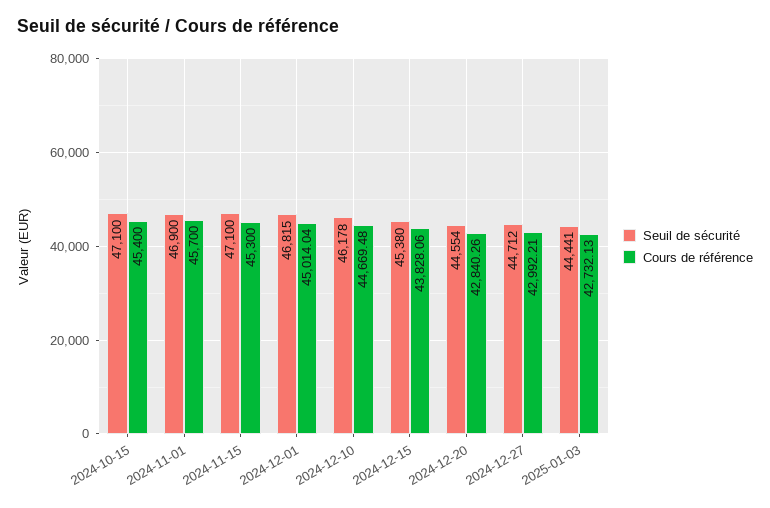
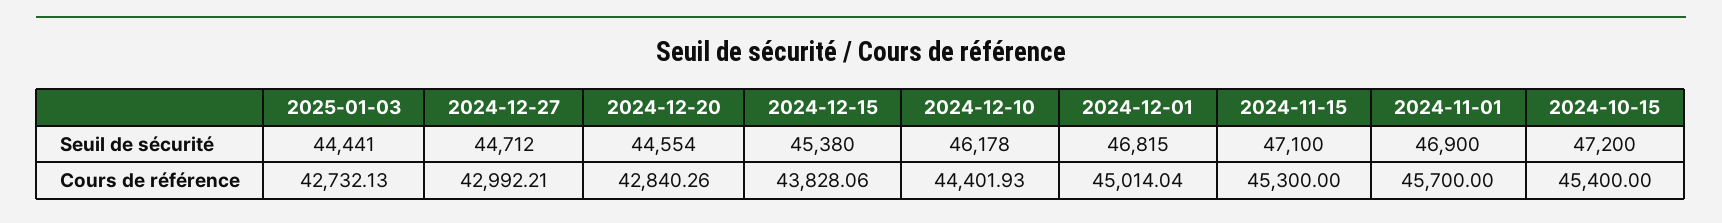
  {
    "Seuil de sécurité": {
-     "2024-10-15": 47100,
+     "2024-10-15": 47200,
      "2024-11-01": 46900,
      "2024-11-15": 47100,
      "2024-12-01": 46815,
      "2024-12-10": 46178,
      "2024-12-15": 45380,
      "2024-12-20": 44554,
      "2024-12-27": 44712,
      "2025-01-03": 44441
    },
    "Cours de référence": {
      "2024-10-15": 45400,
      "2024-11-01": 45700,
      "2024-11-15": 45300,
      "2024-12-01": 45014.04,
-     "2024-12-10": 44669.48,
+     "2024-12-10": 44401.93,
      "2024-12-15": 43828.06,
      "2024-12-20": 42840.26,
      "2024-12-27": 42992.21,
      "2025-01-03": 42732.13
    }
  }

